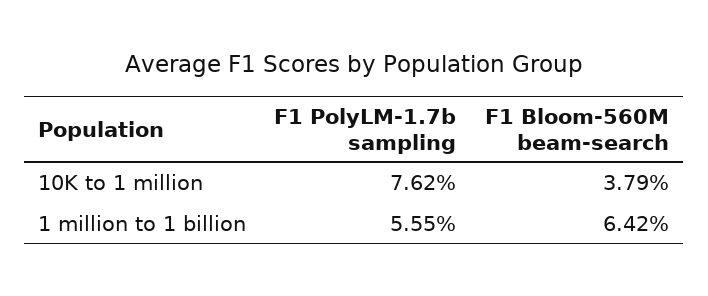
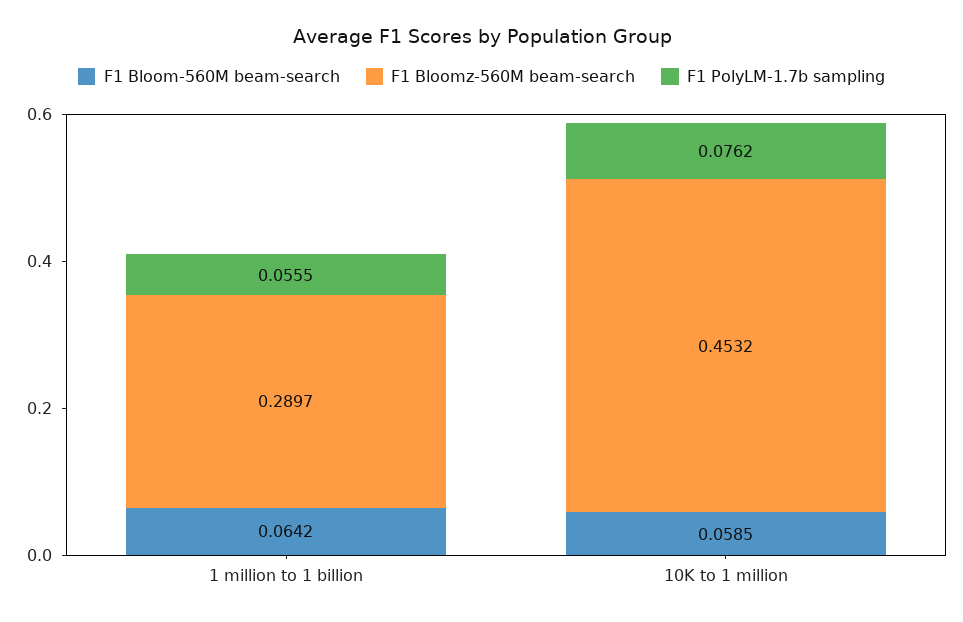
  {
    "F1 PolyLM-1.7b sampling": {
      "10K to 1 million": 0.0762,
      "1 million to 1 billion": 0.0555
    },
    "F1 Bloom-560M beam-search": {
-     "10K to 1 million": 0.0379,
+     "10K to 1 million": 0.0585,
      "1 million to 1 billion": 0.0642
-   }
+   },
+   "F1 Bloomz-560M beam-search": {
+     "1 million to 1 billion": 0.2897,
+     "10K to 1 million": 0.4532
+   }
  }

